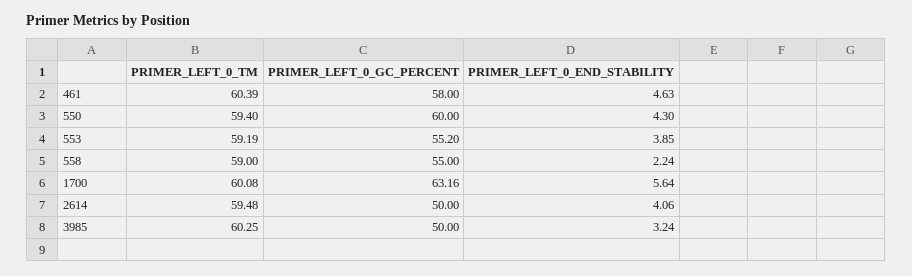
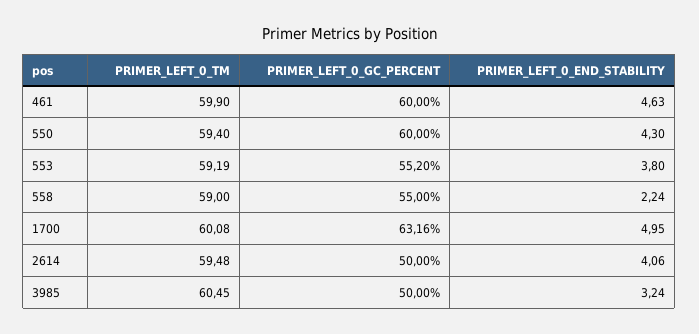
  {
    "PRIMER_LEFT_0_TM": {
-     "461": 60.39,
+     "461": 59.9,
      "550": 59.4,
      "553": 59.19,
      "558": 59,
      "1700": 60.08,
      "2614": 59.48,
-     "3985": 60.25
+     "3985": 60.45
    },
    "PRIMER_LEFT_0_GC_PERCENT": {
-     "461": 58,
+     "461": 60,
      "550": 60,
      "553": 55.2,
      "558": 55,
      "1700": 63.16,
      "2614": 50,
      "3985": 50
    },
    "PRIMER_LEFT_0_END_STABILITY": {
      "461": 4.63,
      "550": 4.3,
-     "553": 3.85,
+     "553": 3.8,
      "558": 2.24,
-     "1700": 5.64,
+     "1700": 4.95,
      "2614": 4.06,
      "3985": 3.24
    }
  }

